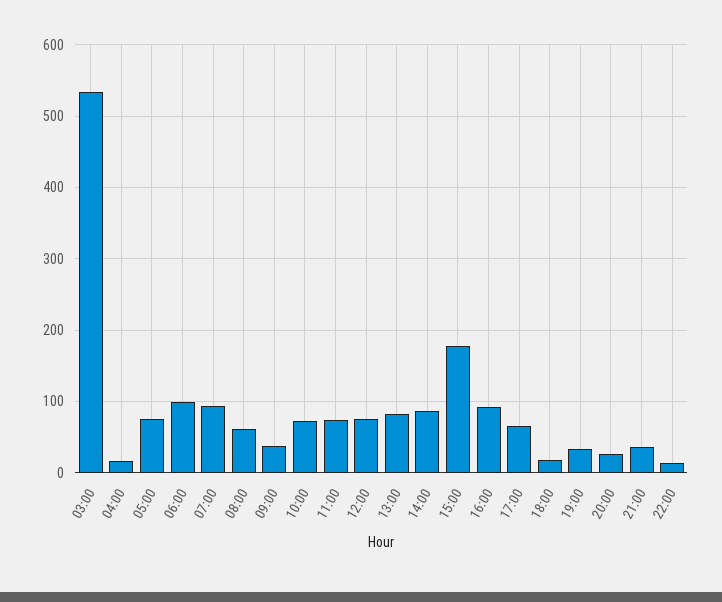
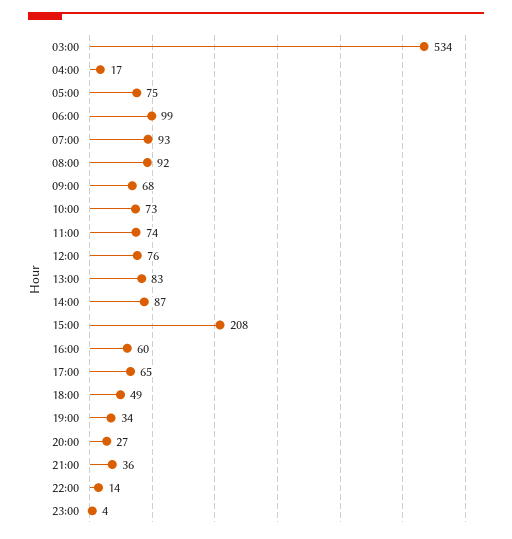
  {
    "03:00": 534,
    "04:00": 17,
    "05:00": 75,
    "06:00": 99,
    "07:00": 93,
-   "08:00": 60,
+   "08:00": 92,
-   "09:00": 40,
+   "09:00": 68,
    "10:00": 73,
    "11:00": 74,
    "12:00": 76,
    "13:00": 83,
    "14:00": 87,
-   "15:00": 180,
+   "15:00": 208,
-   "16:00": 90,
+   "16:00": 60,
    "17:00": 65,
-   "18:00": 20,
+   "18:00": 49,
    "19:00": 34,
    "20:00": 27,
    "21:00": 36,
-   "22:00": 14
+   "22:00": 14,
+   "23:00": 4
  }

